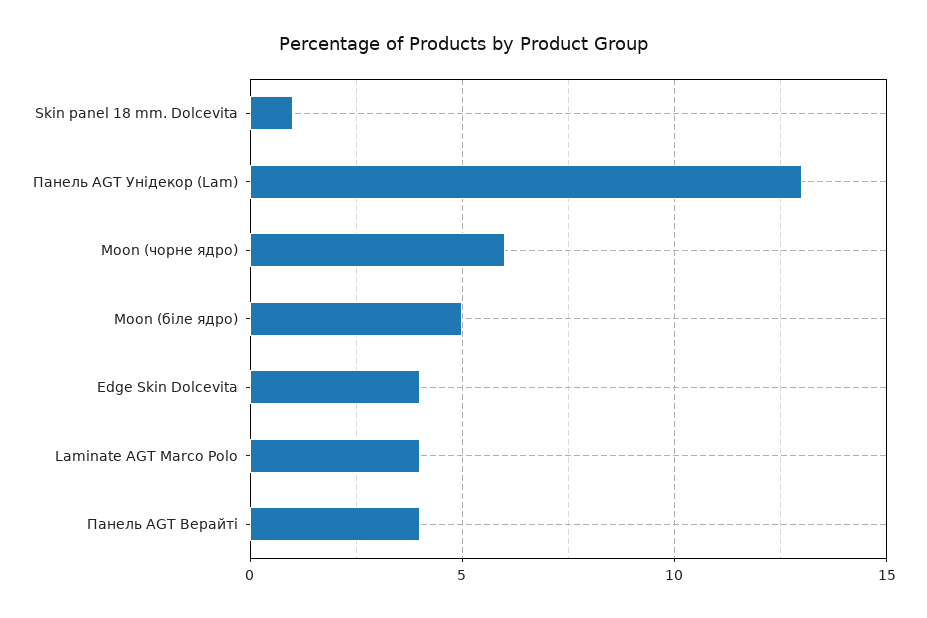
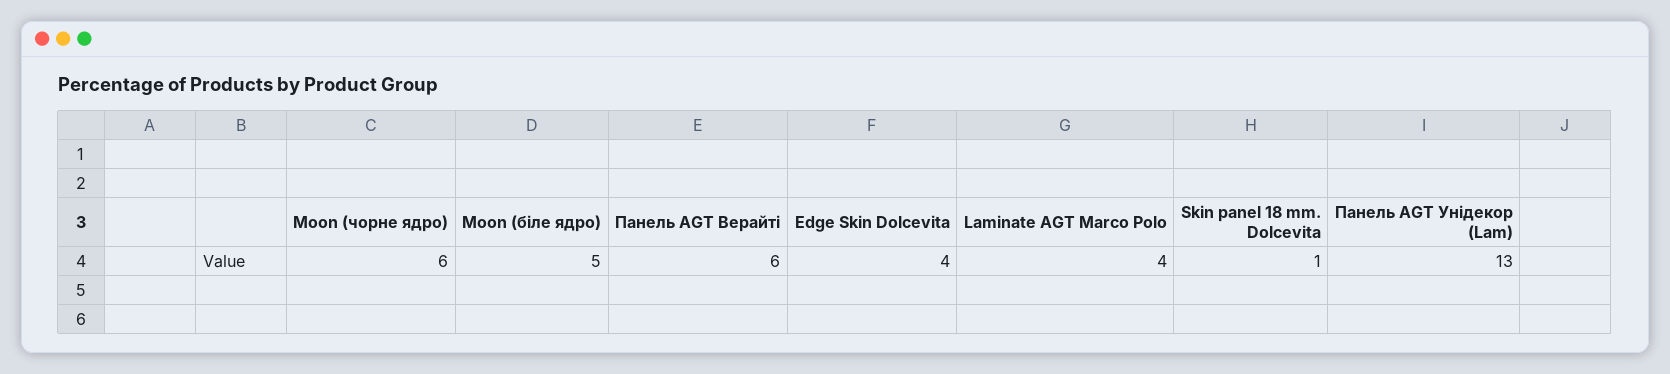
  {
    "Skin panel 18 mm. Dolcevita": 1,
    "Панель AGT Унідекор (Lam)": 13,
    "Moon (чорне ядро)": 6,
    "Moon (біле ядро)": 5,
    "Edge Skin Dolcevita": 4,
    "Laminate AGT Marco Polo": 4,
-   "Панель AGT Верайті": 4
+   "Панель AGT Верайті": 6
  }

